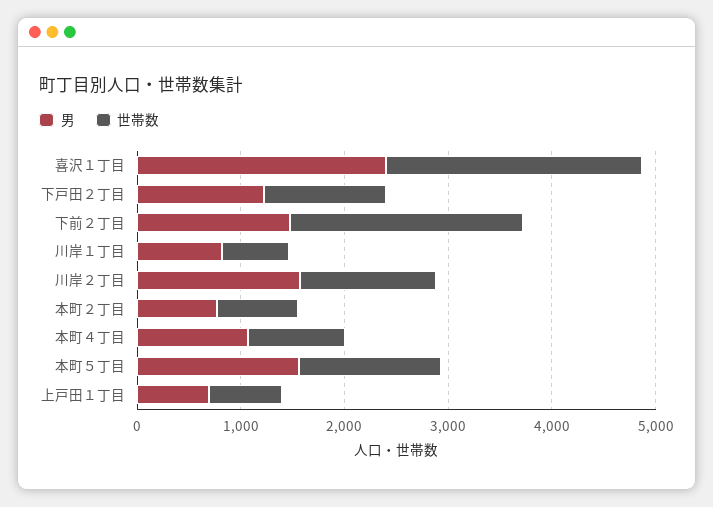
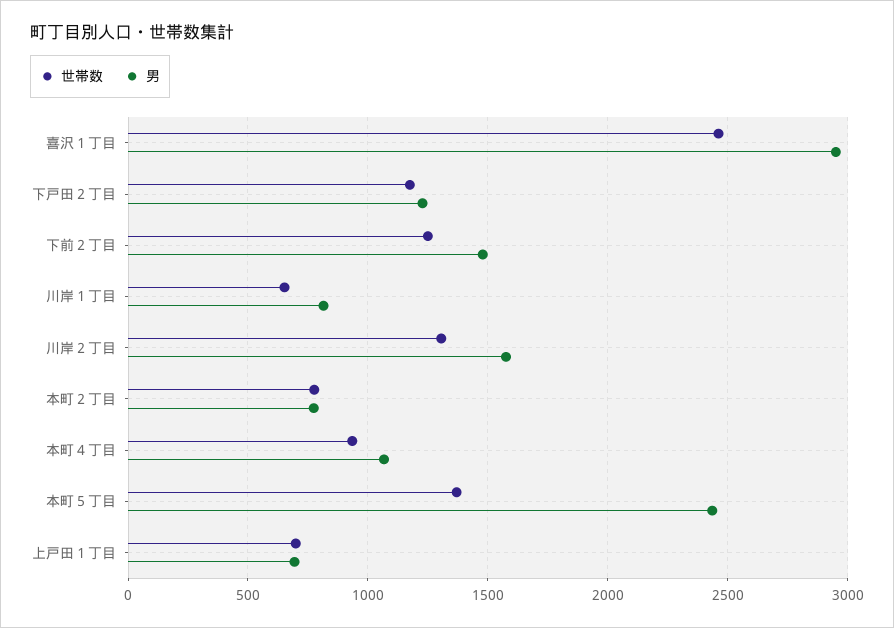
  {
    "男": {
-     "喜沢１丁目": 2400,
+     "喜沢１丁目": 2950,
      "下戸田２丁目": 1250,
      "下前２丁目": 1500,
      "川岸１丁目": 800,
      "川岸２丁目": 1600,
      "本町２丁目": 750,
      "本町４丁目": 1050,
-     "本町５丁目": 1600,
+     "本町５丁目": 2450,
      "上戸田１丁目": 700
    },
    "世帯数": {
      "喜沢１丁目": 2450,
      "下戸田２丁目": 1200,
-     "下前２丁目": 2200,
+     "下前２丁目": 1250,
      "川岸１丁目": 650,
      "川岸２丁目": 1300,
      "本町２丁目": 800,
      "本町４丁目": 950,
      "本町５丁目": 1350,
      "上戸田１丁目": 700
    }
  }

